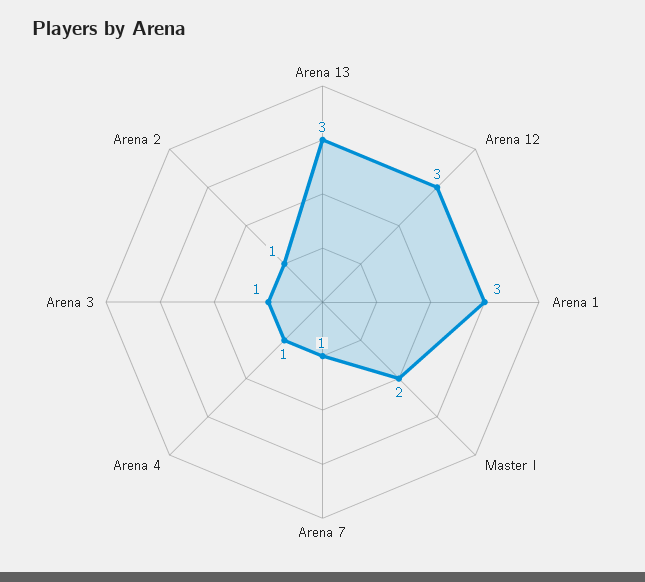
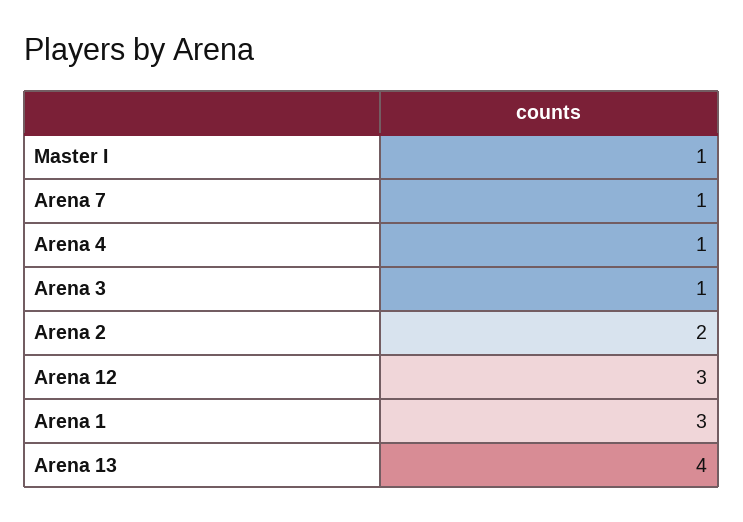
  {
-   "Arena 13": 3,
+   "Arena 13": 4,
    "Arena 12": 3,
    "Arena 1": 3,
-   "Master I": 2,
+   "Master I": 1,
    "Arena 7": 1,
    "Arena 4": 1,
    "Arena 3": 1,
-   "Arena 2": 1
+   "Arena 2": 2
  }

